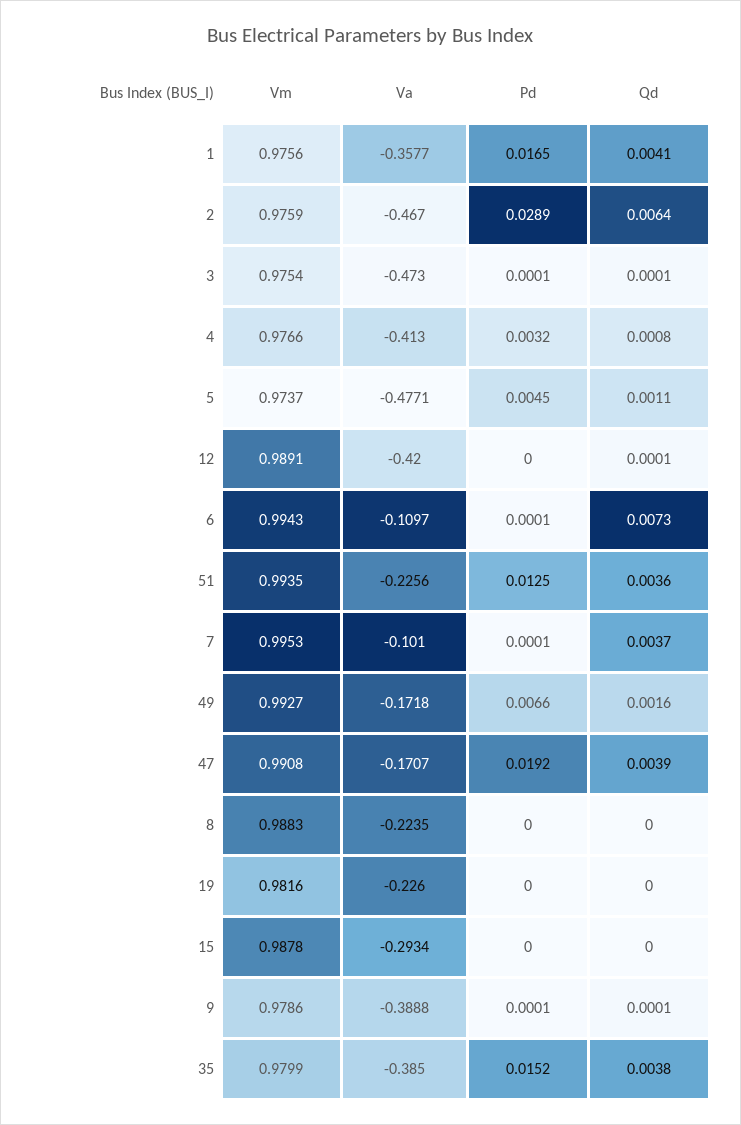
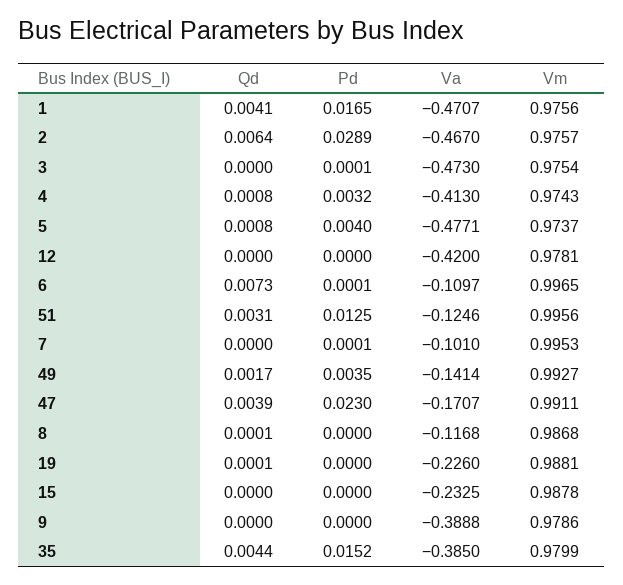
  {
    "Vm": {
      "1": 0.9756,
-     "2": 0.9759,
+     "2": 0.9757,
      "3": 0.9754,
-     "4": 0.9766,
+     "4": 0.9743,
      "5": 0.9737,
-     "12": 0.9891,
+     "12": 0.9781,
-     "6": 0.9943,
+     "6": 0.9965,
-     "51": 0.9935,
+     "51": 0.9956,
      "7": 0.9953,
      "49": 0.9927,
-     "47": 0.9908,
+     "47": 0.9911,
-     "8": 0.9883,
+     "8": 0.9868,
-     "19": 0.9816,
+     "19": 0.9881,
      "15": 0.9878,
      "9": 0.9786,
      "35": 0.9799
    },
    "Va": {
-     "1": -0.3577,
+     "1": -0.4707,
      "2": -0.467,
      "3": -0.473,
      "4": -0.413,
      "5": -0.4771,
      "12": -0.42,
      "6": -0.1097,
-     "51": -0.2256,
+     "51": -0.1246,
      "7": -0.101,
-     "49": -0.1718,
+     "49": -0.1414,
      "47": -0.1707,
-     "8": -0.2235,
+     "8": -0.1168,
      "19": -0.226,
-     "15": -0.2934,
+     "15": -0.2325,
      "9": -0.3888,
      "35": -0.385
    },
    "Pd": {
      "1": 0.0165,
      "2": 0.0289,
      "3": 0.0001,
      "4": 0.0032,
-     "5": 0.0045,
+     "5": 0.004,
      "12": 0,
      "6": 0.0001,
      "51": 0.0125,
      "7": 0.0001,
-     "49": 0.0066,
+     "49": 0.0035,
-     "47": 0.0192,
+     "47": 0.023,
      "8": 0,
      "19": 0,
      "15": 0,
-     "9": 0.0001,
+     "9": 0,
      "35": 0.0152
    },
    "Qd": {
      "1": 0.0041,
      "2": 0.0064,
-     "3": 0.0001,
+     "3": 0,
      "4": 0.0008,
-     "5": 0.0011,
+     "5": 0.0008,
-     "12": 0.0001,
+     "12": 0,
      "6": 0.0073,
-     "51": 0.0036,
+     "51": 0.0031,
-     "7": 0.0037,
+     "7": 0,
-     "49": 0.0016,
+     "49": 0.0017,
      "47": 0.0039,
-     "8": 0,
+     "8": 0.0001,
-     "19": 0,
+     "19": 0.0001,
      "15": 0,
-     "9": 0.0001,
+     "9": 0,
-     "35": 0.0038
+     "35": 0.0044
    }
  }

